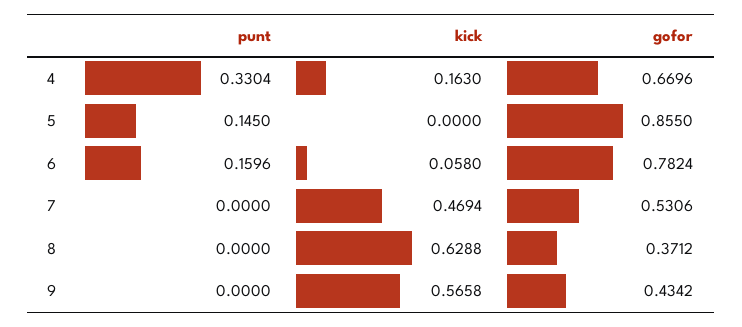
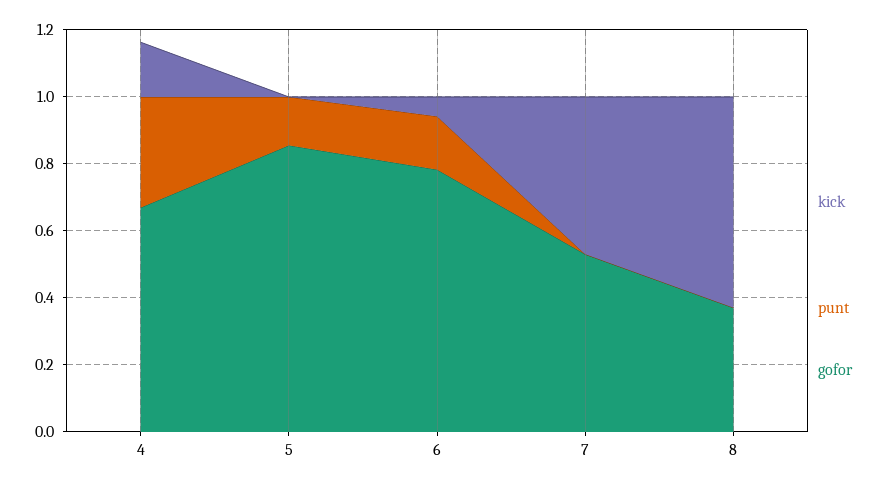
  {
    "punt": {
      "4": 0.3304,
      "5": 0.145,
      "6": 0.1596,
      "7": 0,
-     "8": 0,
+     "8": 0
-     "9": 0
    },
    "kick": {
      "4": 0.163,
      "5": 0,
      "6": 0.058,
      "7": 0.4694,
-     "8": 0.6288,
+     "8": 0.6288
-     "9": 0.5658
    },
    "gofor": {
      "4": 0.6696,
      "5": 0.855,
      "6": 0.7824,
      "7": 0.5306,
-     "8": 0.3712,
+     "8": 0.3712
-     "9": 0.4342
    }
  }

